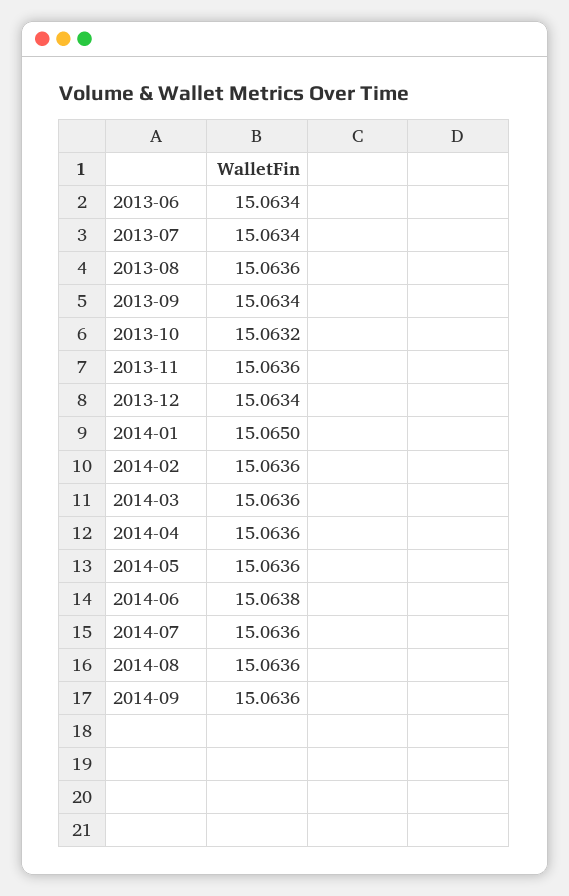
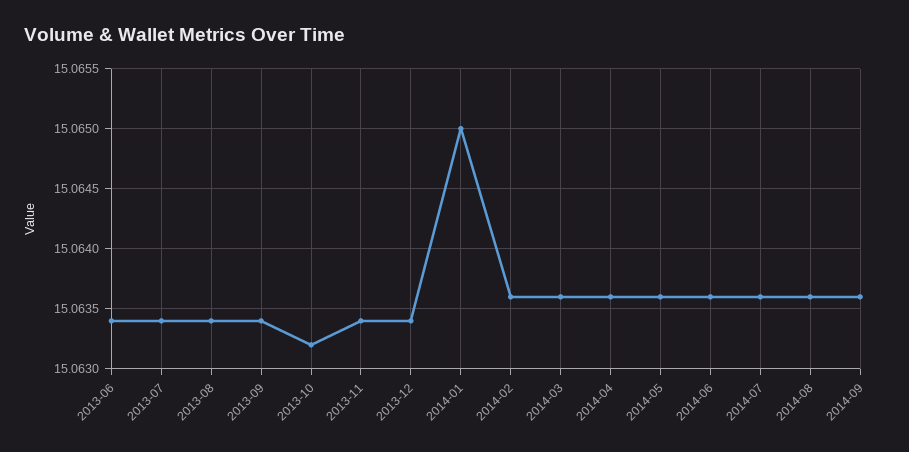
  {
    "2013-06": 15.0634,
    "2013-07": 15.0634,
-   "2013-08": 15.0636,
+   "2013-08": 15.0634,
    "2013-09": 15.0634,
    "2013-10": 15.0632,
-   "2013-11": 15.0636,
+   "2013-11": 15.0634,
    "2013-12": 15.0634,
    "2014-01": 15.065,
    "2014-02": 15.0636,
    "2014-03": 15.0636,
    "2014-04": 15.0636,
    "2014-05": 15.0636,
-   "2014-06": 15.0638,
+   "2014-06": 15.0636,
    "2014-07": 15.0636,
    "2014-08": 15.0636,
    "2014-09": 15.0636
  }

